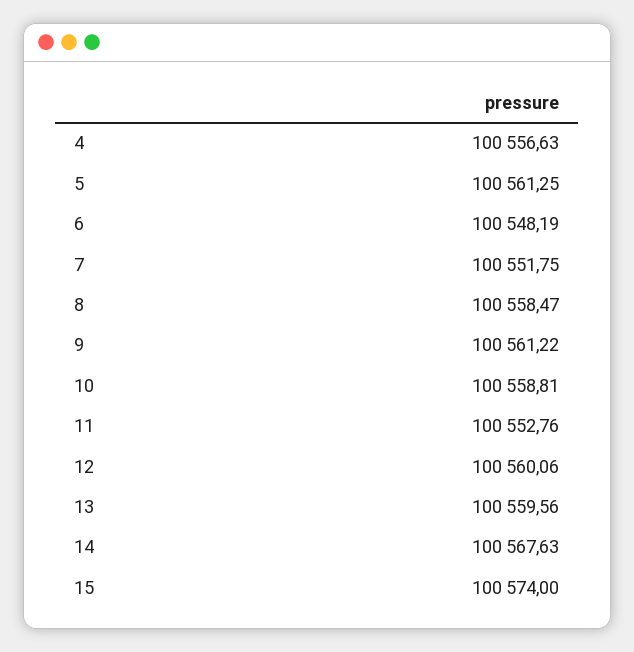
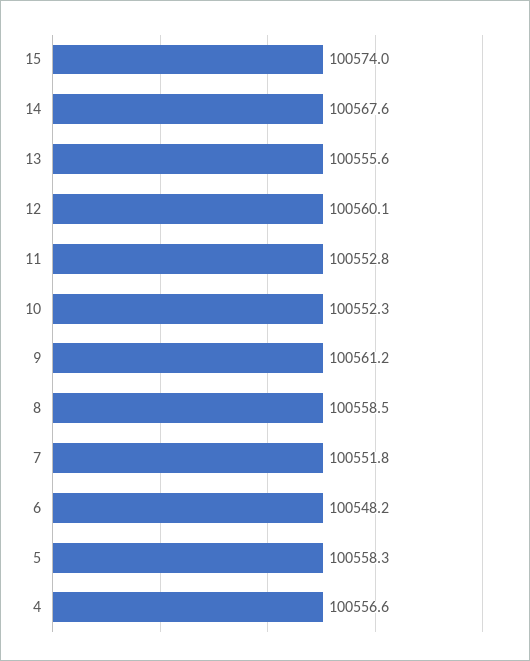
  {
    "4": 100556.63,
-   "5": 100561.25,
+   "5": 100558.3,
    "6": 100548.19,
    "7": 100551.75,
    "8": 100558.47,
    "9": 100561.22,
-   "10": 100558.81,
+   "10": 100552.3,
    "11": 100552.76,
    "12": 100560.06,
-   "13": 100559.56,
+   "13": 100555.6,
    "14": 100567.63,
    "15": 100574
  }

